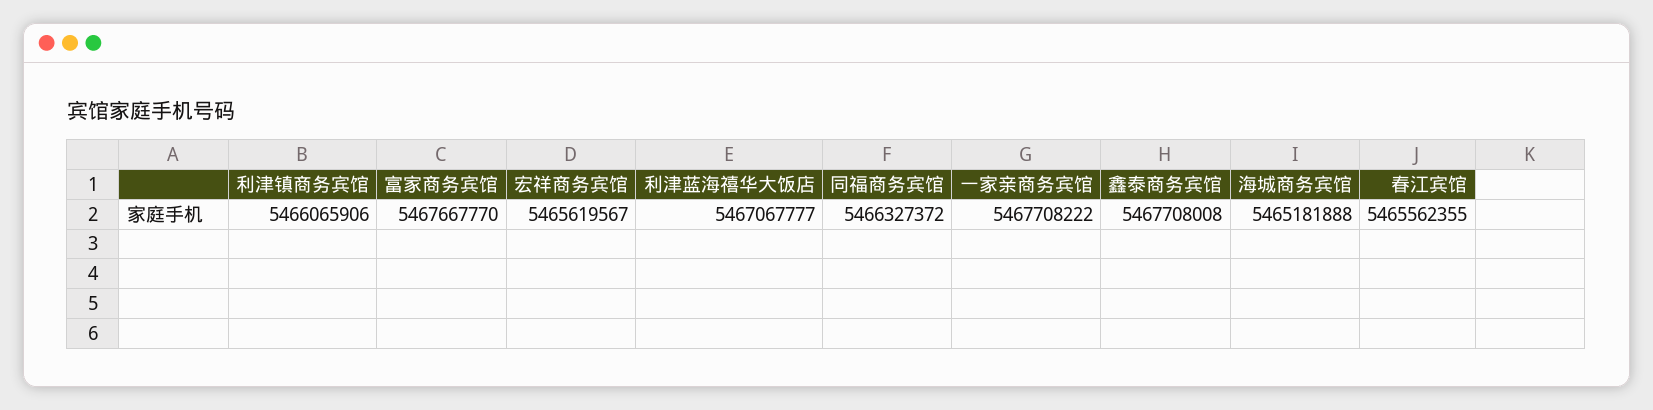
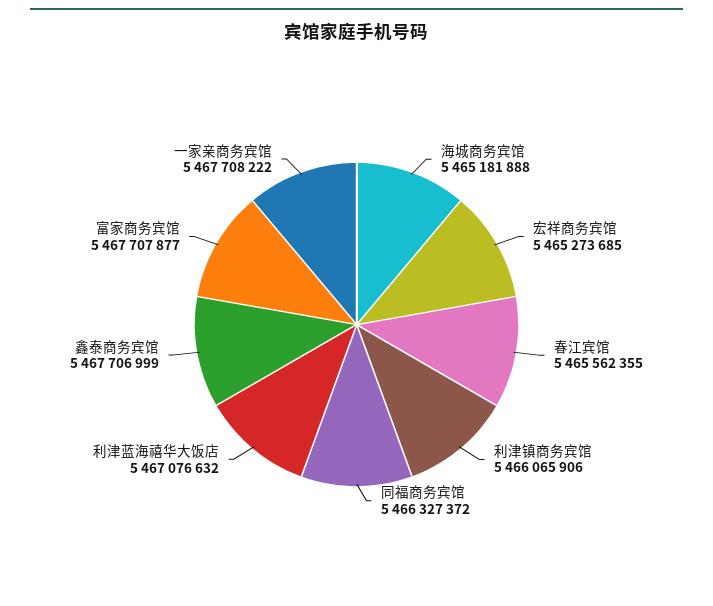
  {
    "利津镇商务宾馆": 5466065906,
-   "富家商务宾馆": 5467667770,
+   "富家商务宾馆": 5467707877,
-   "宏祥商务宾馆": 5465619567,
+   "宏祥商务宾馆": 5465273685,
-   "利津蓝海禧华大饭店": 5467067777,
+   "利津蓝海禧华大饭店": 5467076632,
    "同福商务宾馆": 5466327372,
    "一家亲商务宾馆": 5467708222,
-   "鑫泰商务宾馆": 5467708008,
+   "鑫泰商务宾馆": 5467706999,
    "海城商务宾馆": 5465181888,
    "春江宾馆": 5465562355
  }

